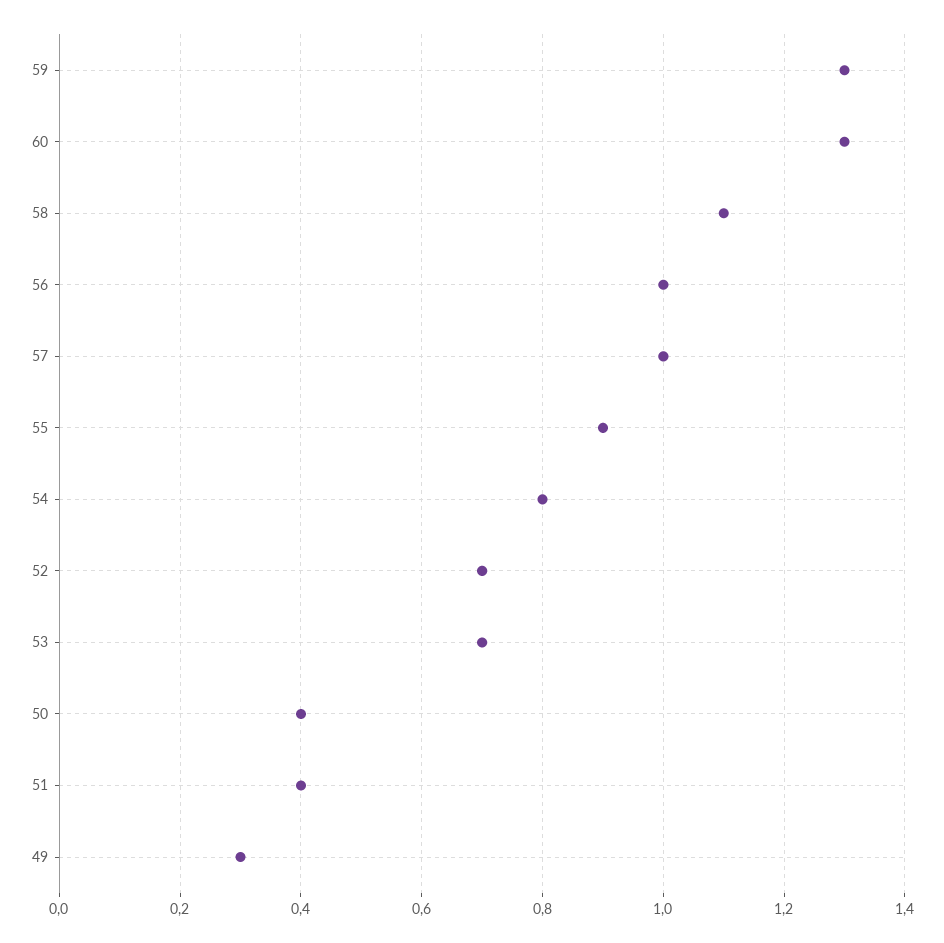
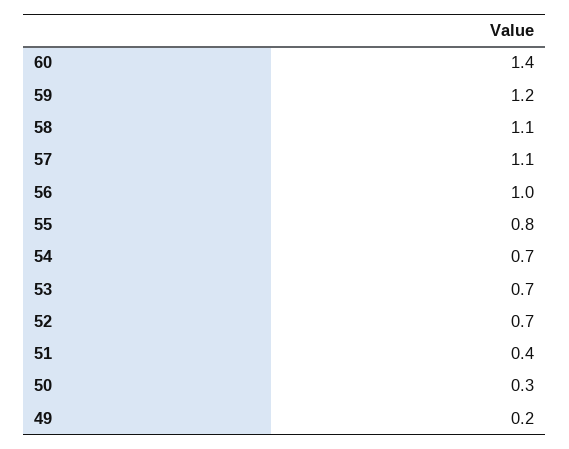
  {
-   "59": 1.3,
+   "59": 1.2,
-   "60": 1.3,
+   "60": 1.4,
    "58": 1.1,
    "56": 1,
-   "57": 1,
+   "57": 1.1,
-   "55": 0.9,
+   "55": 0.8,
-   "54": 0.8,
+   "54": 0.7,
    "52": 0.7,
    "53": 0.7,
-   "50": 0.4,
+   "50": 0.3,
    "51": 0.4,
-   "49": 0.3
+   "49": 0.2
  }

